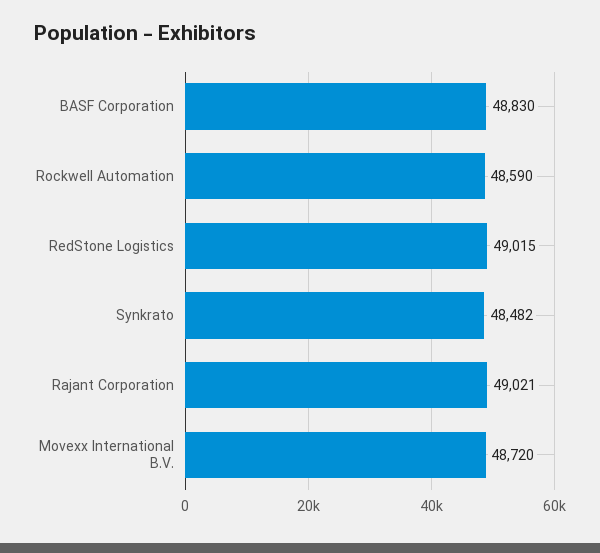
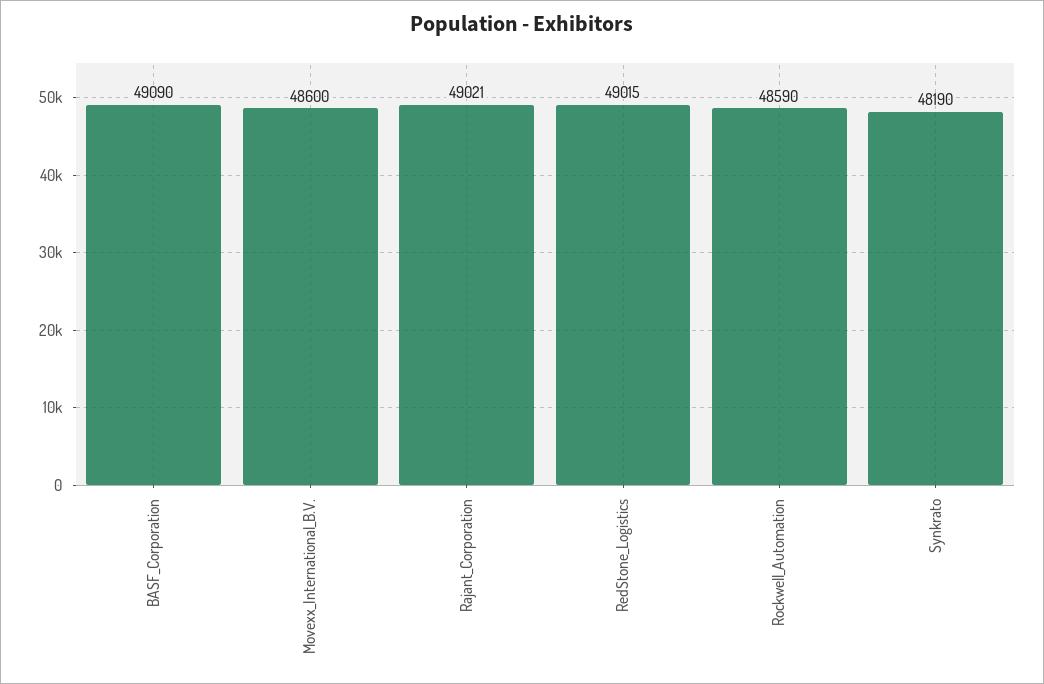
  {
-   "BASF Corporation": 48830,
+   "BASF Corporation": 49090,
    "Rockwell Automation": 48590,
    "RedStone Logistics": 49015,
-   "Synkrato": 48482,
+   "Synkrato": 48190,
    "Rajant Corporation": 49021,
-   "Movexx International B.V.": 48720
+   "Movexx International B.V.": 48600
  }

